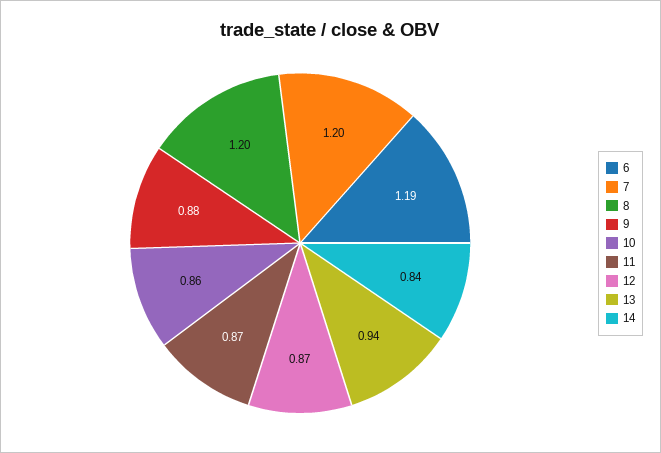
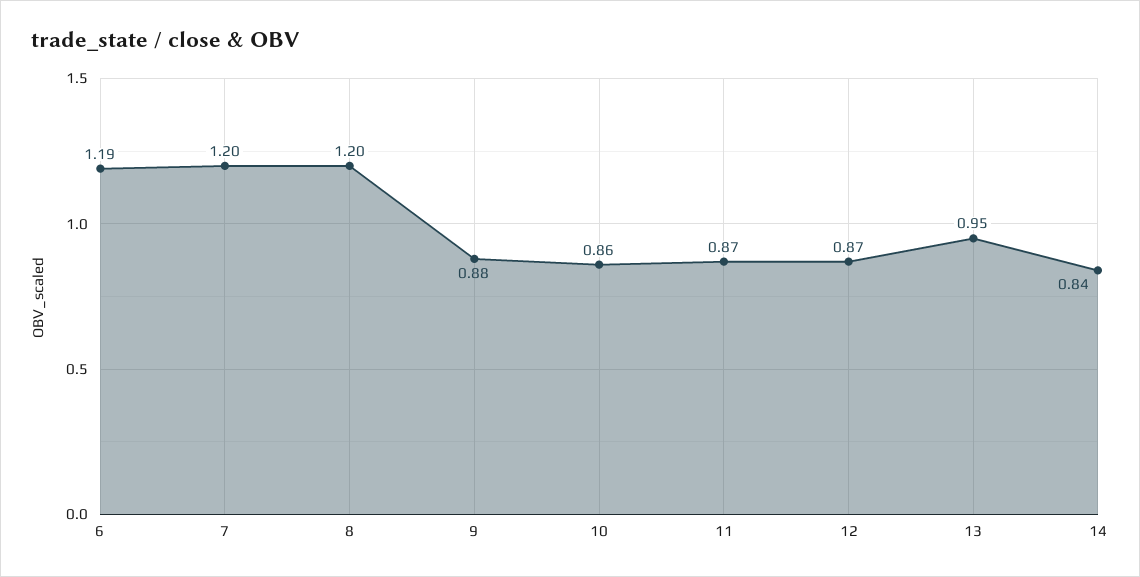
  {
    "6": 1.19,
    "7": 1.2,
    "8": 1.2,
    "9": 0.88,
    "10": 0.86,
    "11": 0.87,
    "12": 0.87,
-   "13": 0.94,
+   "13": 0.95,
    "14": 0.84
  }

